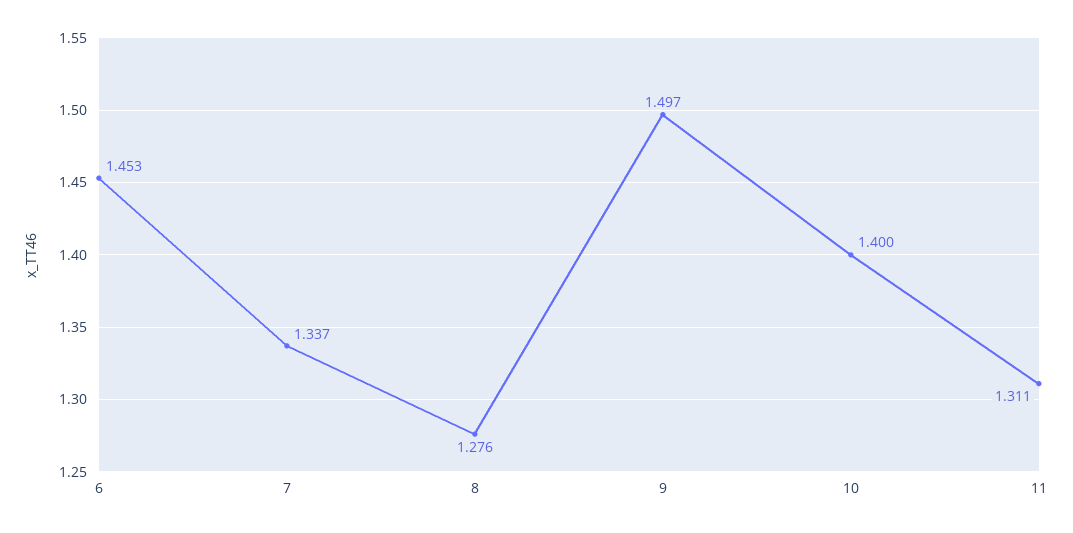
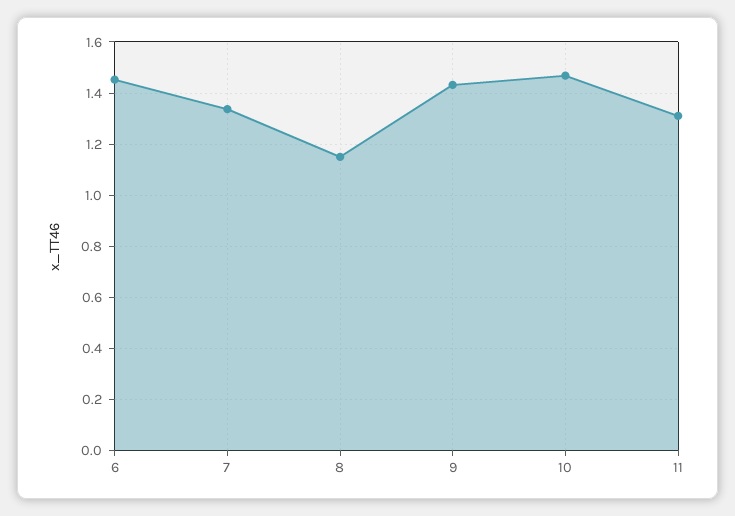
  {
    "6": 1.453,
    "7": 1.337,
-   "8": 1.276,
+   "8": 1.15,
-   "9": 1.497,
+   "9": 1.425,
-   "10": 1.4,
+   "10": 1.475,
    "11": 1.311
  }

